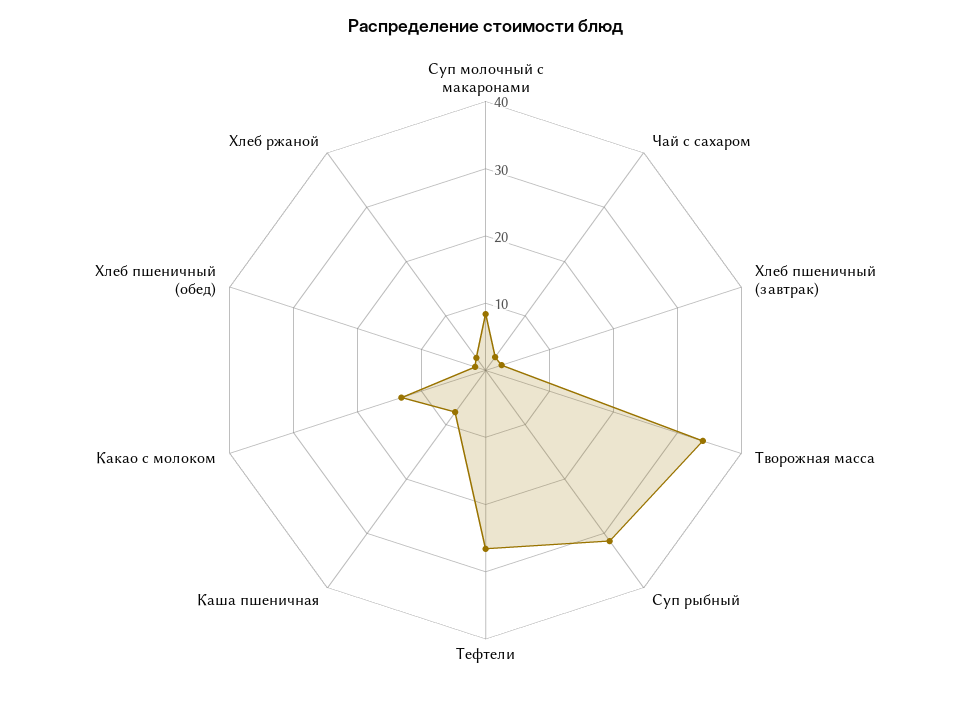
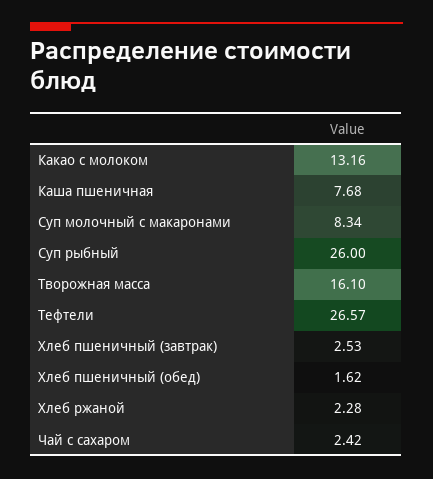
  {
    "Суп молочный с макаронами": 8.34,
    "Чай с сахаром": 2.42,
    "Хлеб пшеничный (завтрак)": 2.53,
-   "Творожная масса": 34,
+   "Творожная масса": 16.1,
-   "Суп рыбный": 32,
+   "Суп рыбный": 26,
    "Тефтели": 26.57,
    "Каша пшеничная": 7.68,
    "Какао с молоком": 13.16,
    "Хлеб пшеничный (обед)": 1.62,
    "Хлеб ржаной": 2.28
  }

